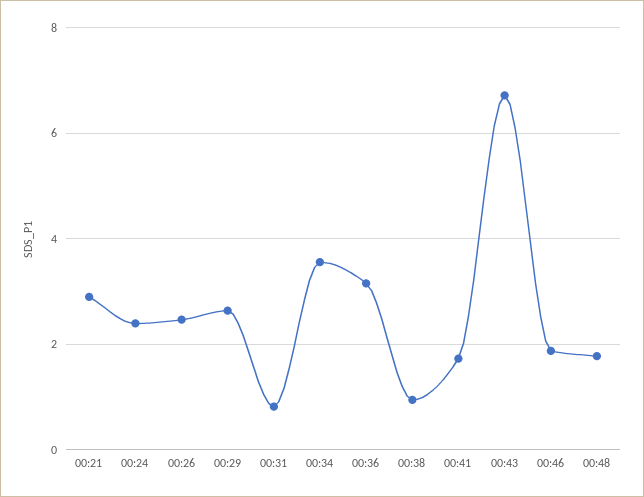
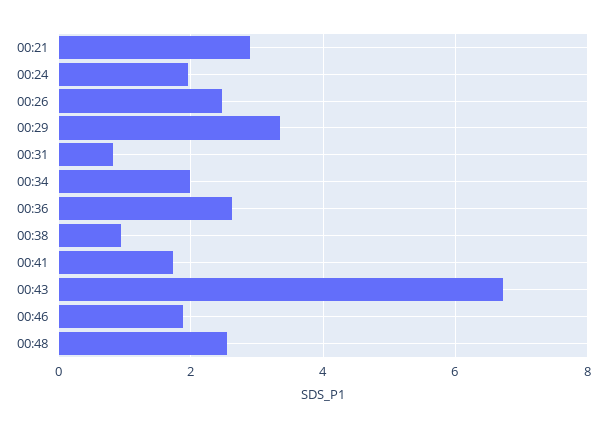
  {
    "00:21": 3,
-   "00:24": 2.4,
+   "00:24": 2,
    "00:26": 2.4,
-   "00:29": 2.6,
+   "00:29": 3.4,
    "00:31": 0.8,
-   "00:34": 3.6,
+   "00:34": 2,
-   "00:36": 3.2,
+   "00:36": 2.6,
    "00:38": 1,
    "00:41": 1.8,
    "00:43": 6.8,
    "00:46": 1.8,
-   "00:48": 1.8
+   "00:48": 2.6
  }

